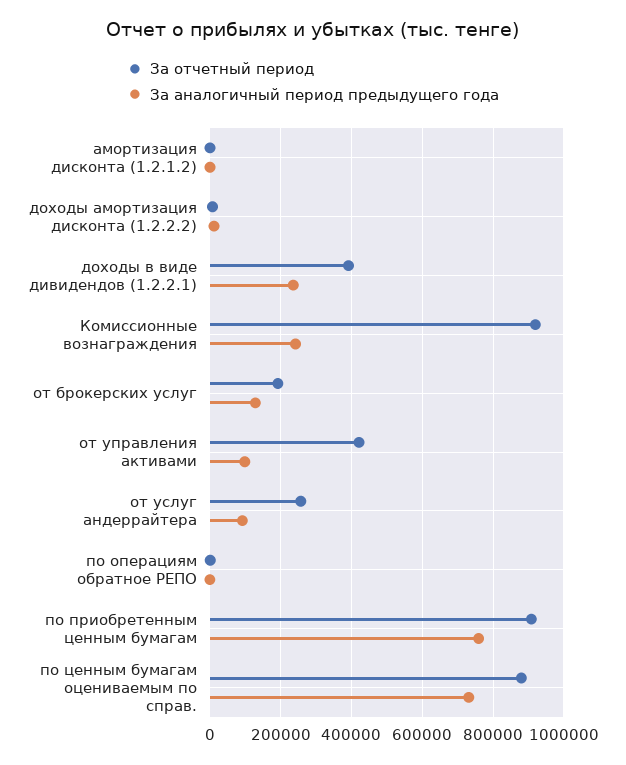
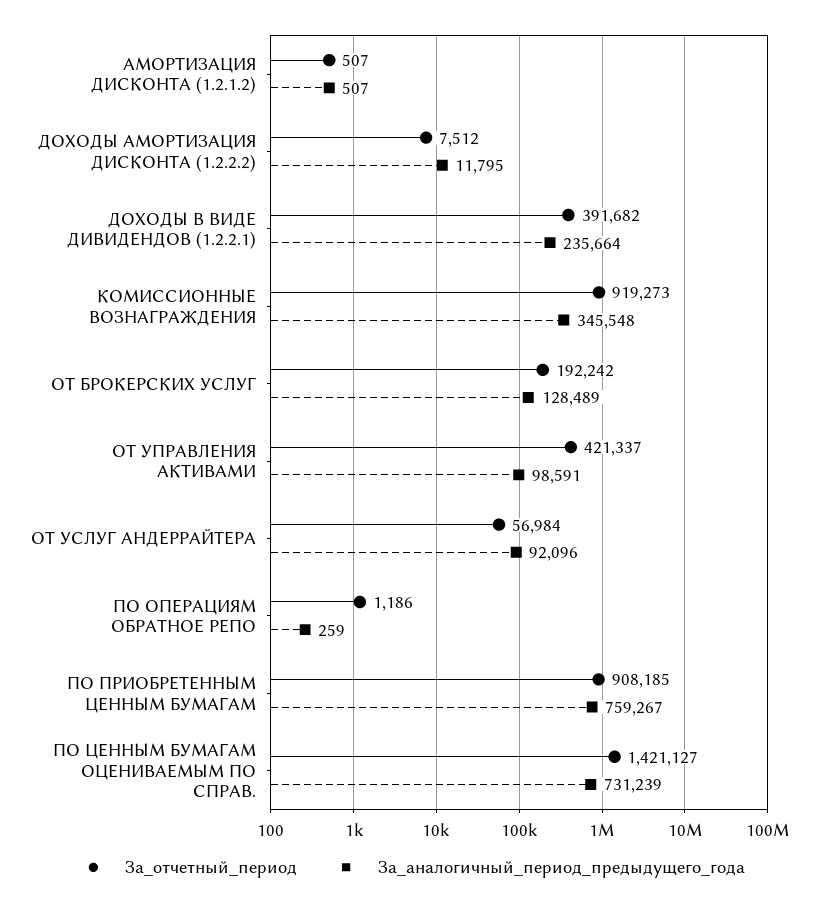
  {
    "За отчетный период": {
      "амортизация дисконта (1.2.1.2)": 507,
      "доходы амортизация дисконта (1.2.2.2)": 7512,
      "доходы в виде дивидендов (1.2.2.1)": 391682,
      "Комиссионные вознаграждения": 919273,
      "от брокерских услуг": 192242,
      "от управления активами": 421337,
-     "от услуг андеррайтера": 260000,
+     "от услуг андеррайтера": 56984,
      "по операциям обратное РЕПО": 1186,
      "по приобретенным ценным бумагам": 908185,
-     "по ценным бумагам оцениваемым по справ.": 880000
+     "по ценным бумагам оцениваемым по справ.": 1421127
    },
    "За аналогичный период предыдущего года": {
      "амортизация дисконта (1.2.1.2)": 507,
      "доходы амортизация дисконта (1.2.2.2)": 11795,
      "доходы в виде дивидендов (1.2.2.1)": 235664,
-     "Комиссионные вознаграждения": 240000,
+     "Комиссионные вознаграждения": 345548,
      "от брокерских услуг": 128489,
      "от управления активами": 98591,
      "от услуг андеррайтера": 92096,
      "по операциям обратное РЕПО": 259,
      "по приобретенным ценным бумагам": 759267,
      "по ценным бумагам оцениваемым по справ.": 731239
    }
  }

